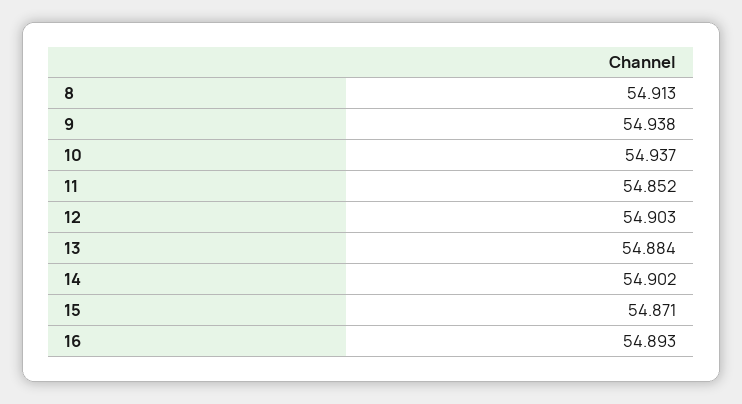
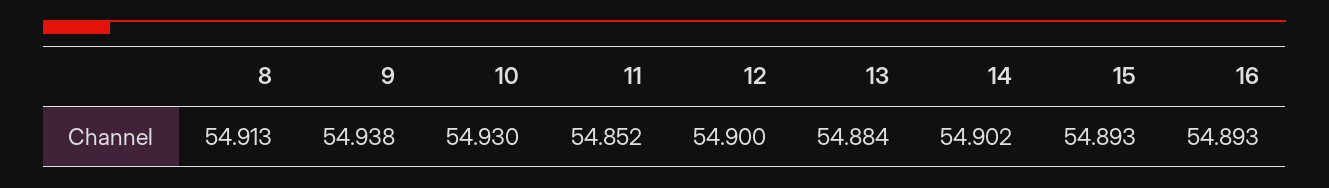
  {
    "8": 54.913,
    "9": 54.938,
-   "10": 54.937,
+   "10": 54.93,
    "11": 54.852,
-   "12": 54.903,
+   "12": 54.9,
    "13": 54.884,
    "14": 54.902,
-   "15": 54.871,
+   "15": 54.893,
    "16": 54.893
  }

